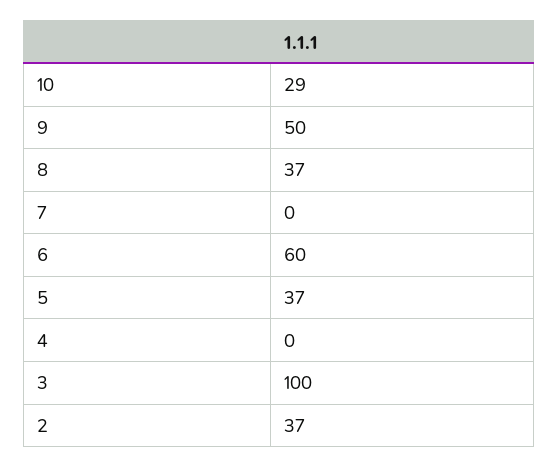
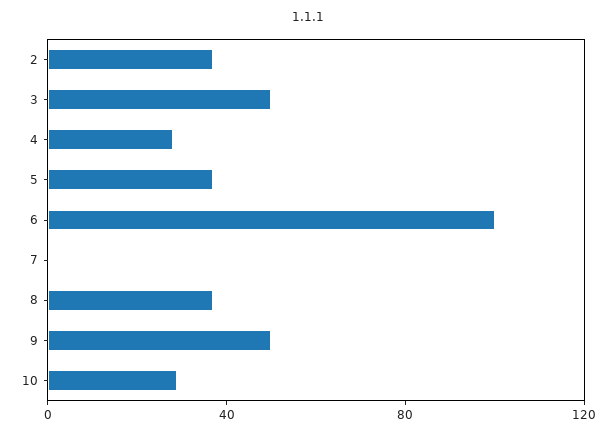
  {
    "10": 29,
    "9": 50,
    "8": 37,
    "7": 0,
-   "6": 60,
+   "6": 100,
    "5": 37,
-   "4": 0,
+   "4": 30,
-   "3": 100,
+   "3": 50,
    "2": 37
  }

